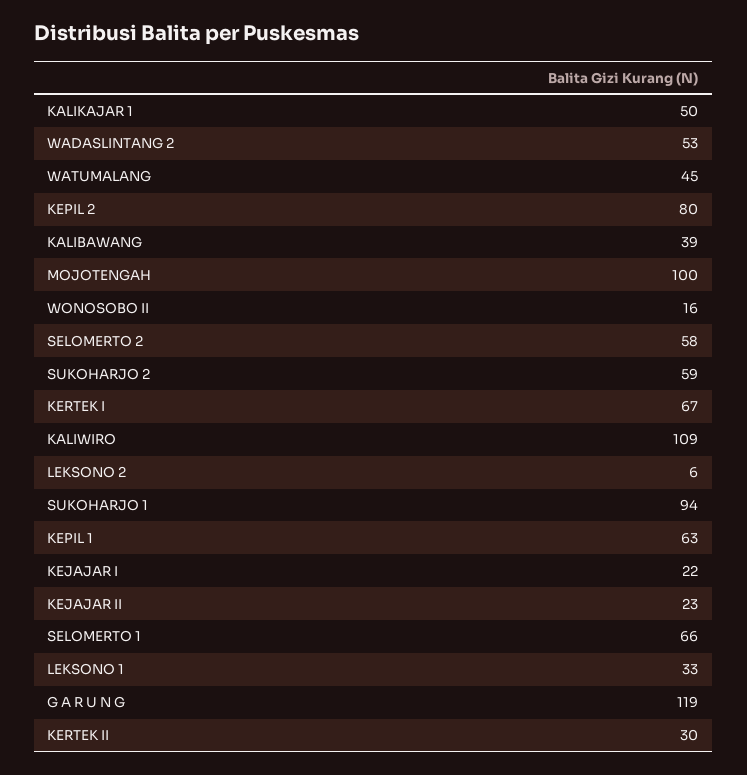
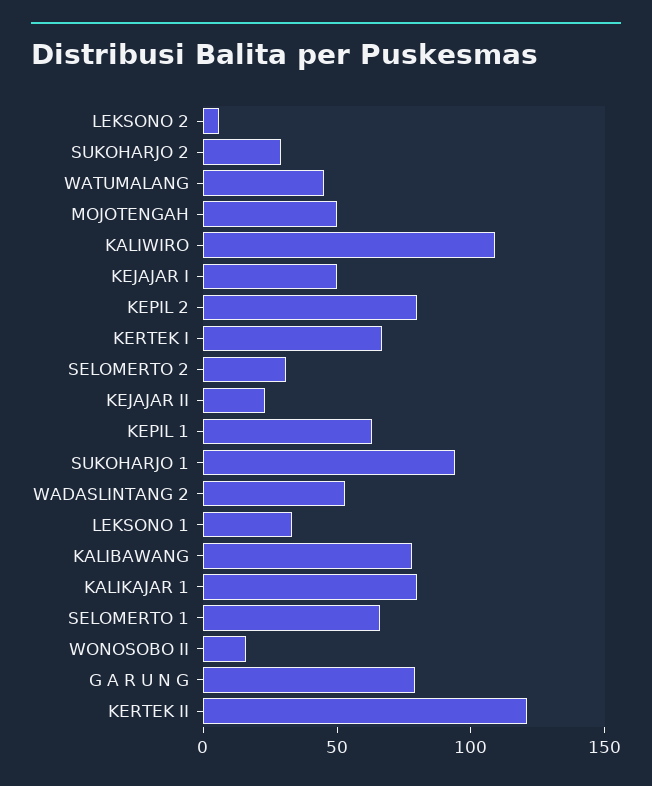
  {
-   "KALIKAJAR 1": 50,
+   "KALIKAJAR 1": 80,
    "WADASLINTANG 2": 53,
    "WATUMALANG": 45,
    "KEPIL 2": 80,
-   "KALIBAWANG": 39,
+   "KALIBAWANG": 80,
-   "MOJOTENGAH": 100,
+   "MOJOTENGAH": 50,
    "WONOSOBO II": 16,
-   "SELOMERTO 2": 58,
+   "SELOMERTO 2": 30,
-   "SUKOHARJO 2": 59,
+   "SUKOHARJO 2": 30,
    "KERTEK I": 67,
    "KALIWIRO": 109,
    "LEKSONO 2": 6,
    "SUKOHARJO 1": 94,
    "KEPIL 1": 63,
-   "KEJAJAR I": 22,
+   "KEJAJAR I": 50,
    "KEJAJAR II": 23,
    "SELOMERTO 1": 66,
    "LEKSONO 1": 33,
-   "G A R U N G": 119,
+   "G A R U N G": 80,
-   "KERTEK II": 30
+   "KERTEK II": 120
  }

